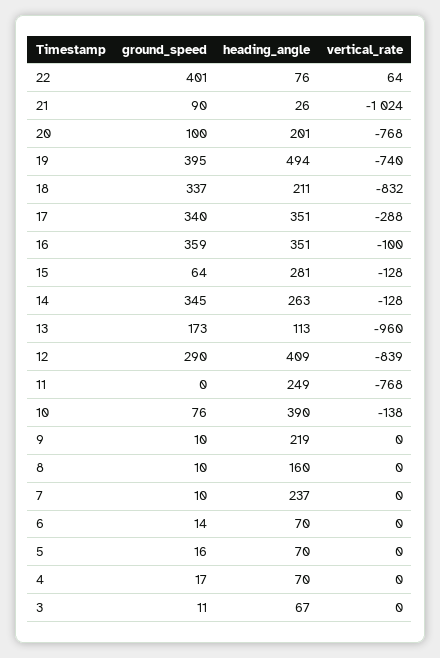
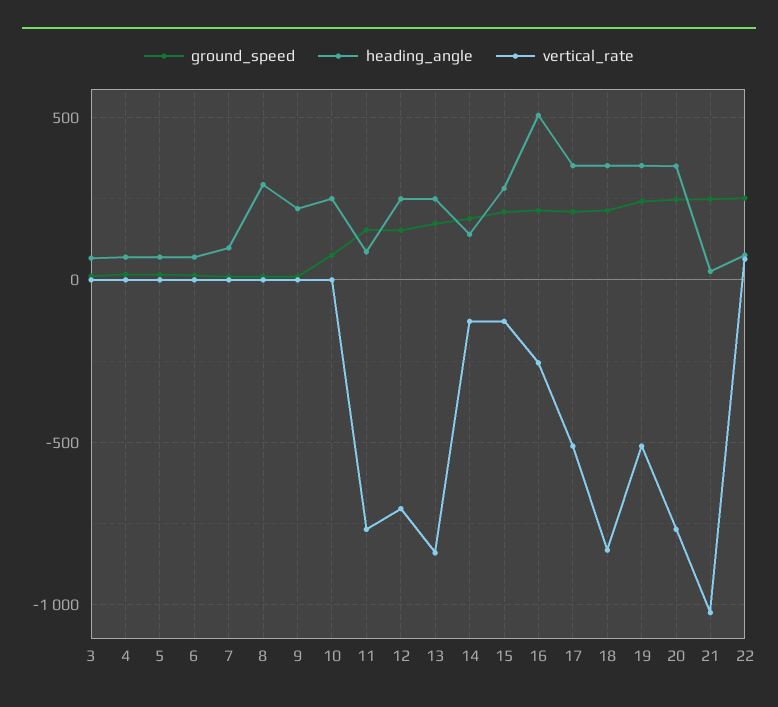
  {
    "ground_speed": {
-     "22": 401,
+     "22": 250,
-     "21": 90,
+     "21": 250,
-     "20": 100,
+     "20": 250,
-     "19": 395,
+     "19": 250,
-     "18": 337,
+     "18": 200,
-     "17": 340,
+     "17": 200,
-     "16": 359,
+     "16": 200,
-     "15": 64,
+     "15": 200,
-     "14": 345,
+     "14": 200,
      "13": 173,
-     "12": 290,
+     "12": 150,
-     "11": 0,
+     "11": 150,
      "10": 76,
      "9": 10,
      "8": 10,
      "7": 10,
      "6": 14,
      "5": 16,
      "4": 17,
      "3": 11
    },
    "heading_angle": {
      "22": 76,
      "21": 26,
-     "20": 201,
+     "20": 350,
-     "19": 494,
+     "19": 350,
-     "18": 211,
+     "18": 350,
      "17": 351,
-     "16": 351,
+     "16": 500,
      "15": 281,
-     "14": 263,
+     "14": 150,
-     "13": 113,
+     "13": 250,
-     "12": 409,
+     "12": 250,
-     "11": 249,
+     "11": 100,
-     "10": 390,
+     "10": 250,
      "9": 219,
-     "8": 160,
+     "8": 300,
-     "7": 237,
+     "7": 100,
      "6": 70,
      "5": 70,
      "4": 70,
      "3": 67
    },
    "vertical_rate": {
      "22": 64,
      "21": -1024,
      "20": -768,
-     "19": -740,
+     "19": -500,
      "18": -832,
-     "17": -288,
+     "17": -500,
-     "16": -100,
+     "16": -250,
      "15": -128,
      "14": -128,
-     "13": -960,
+     "13": -850,
-     "12": -839,
+     "12": -700,
      "11": -768,
-     "10": -138,
+     "10": 0,
      "9": 0,
      "8": 0,
      "7": 0,
      "6": 0,
      "5": 0,
      "4": 0,
      "3": 0
    }
  }

